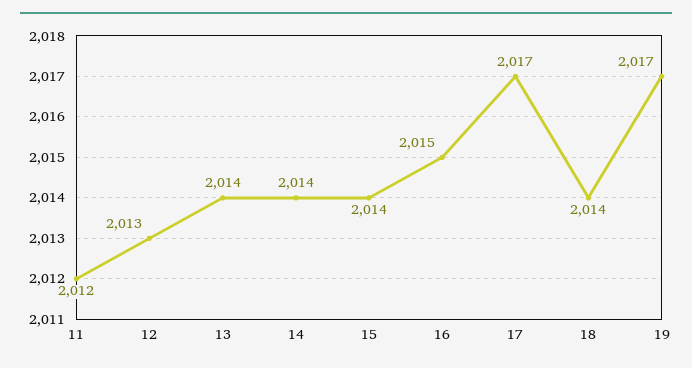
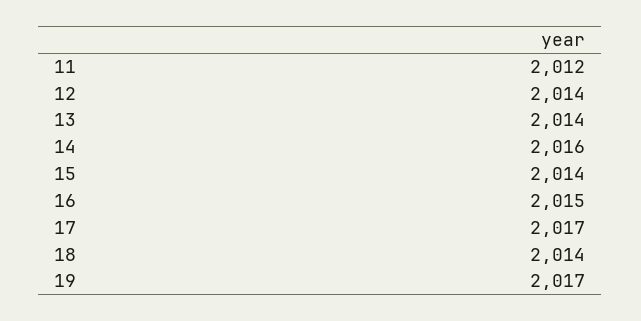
  {
    "11": 2012,
-   "12": 2013,
+   "12": 2014,
    "13": 2014,
-   "14": 2014,
+   "14": 2016,
    "15": 2014,
    "16": 2015,
    "17": 2017,
    "18": 2014,
    "19": 2017
  }

